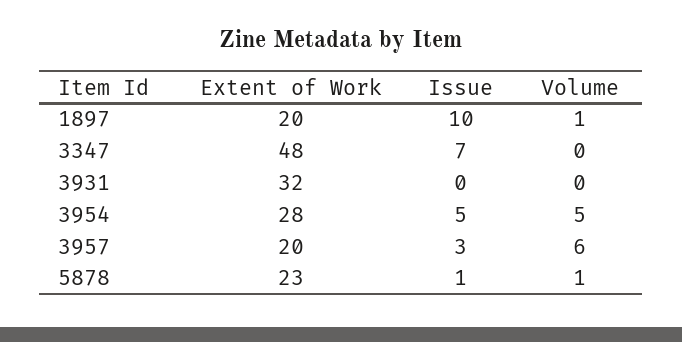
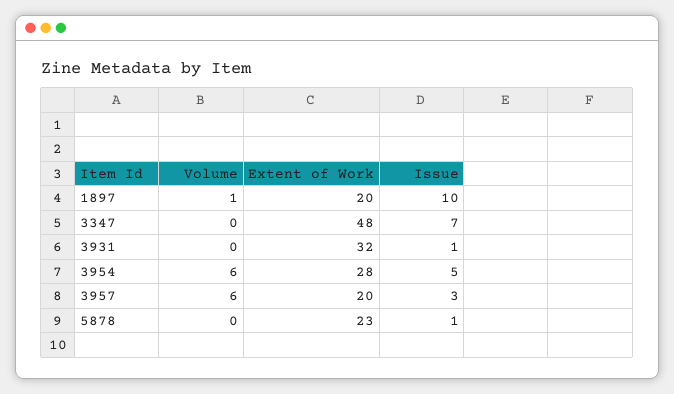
  {
    "Extent of Work": {
      "1897": 20,
      "3347": 48,
      "3931": 32,
      "3954": 28,
      "3957": 20,
      "5878": 23
    },
    "Issue": {
      "1897": 10,
      "3347": 7,
-     "3931": 0,
+     "3931": 1,
      "3954": 5,
      "3957": 3,
      "5878": 1
    },
    "Volume": {
      "1897": 1,
      "3347": 0,
      "3931": 0,
-     "3954": 5,
+     "3954": 6,
      "3957": 6,
-     "5878": 1
+     "5878": 0
    }
  }

